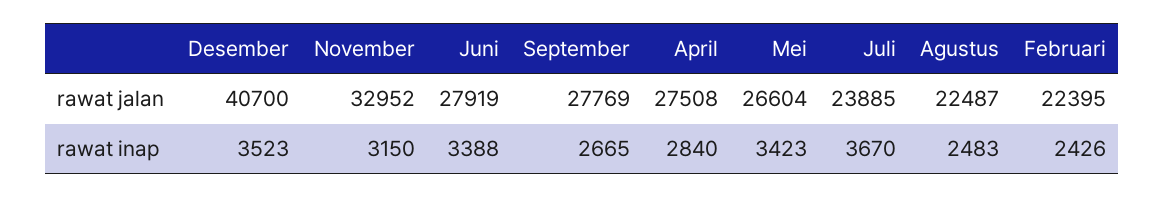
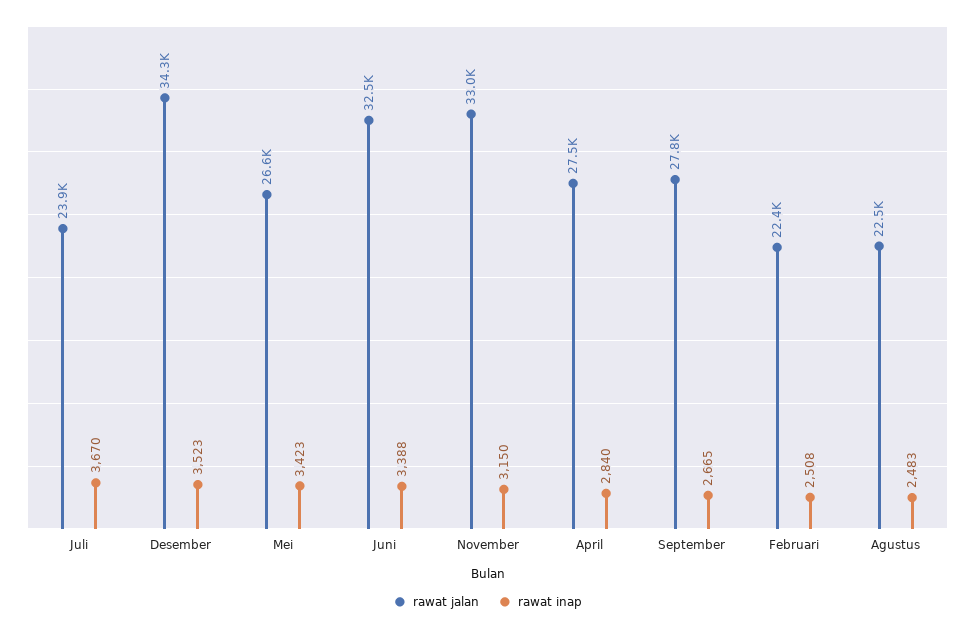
  {
    "rawat jalan": {
-     "Desember": 40700,
+     "Desember": 34300,
      "November": 32952,
-     "Juni": 27919,
+     "Juni": 32500,
      "September": 27769,
      "April": 27508,
      "Mei": 26604,
      "Juli": 23885,
      "Agustus": 22487,
      "Februari": 22395
    },
    "rawat inap": {
      "Desember": 3523,
      "November": 3150,
      "Juni": 3388,
      "September": 2665,
      "April": 2840,
      "Mei": 3423,
      "Juli": 3670,
      "Agustus": 2483,
-     "Februari": 2426
+     "Februari": 2508
    }
  }

